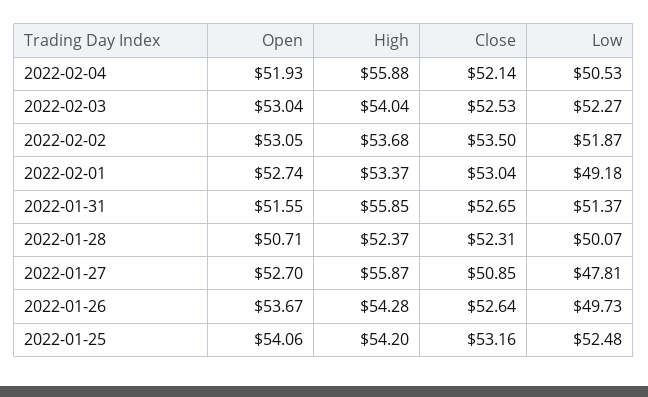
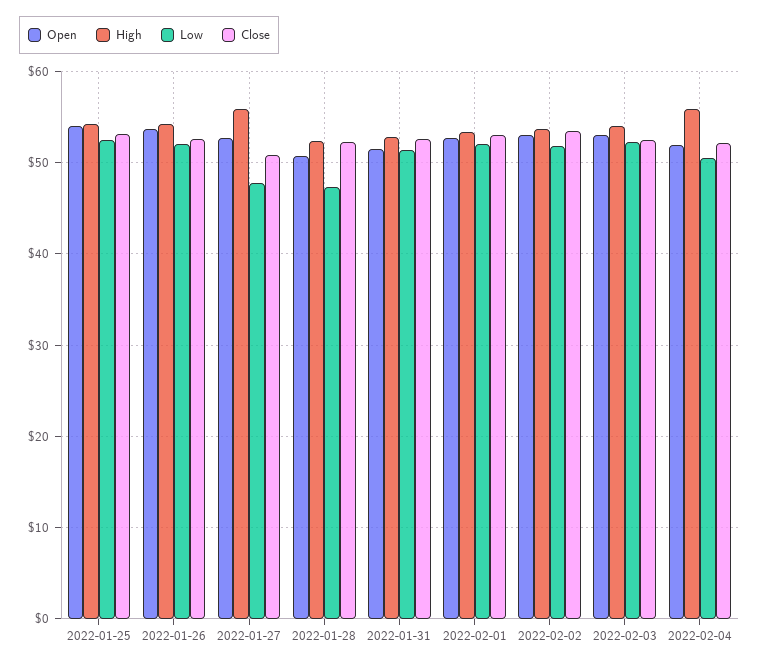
  {
    "Open": {
      "2022-02-04": 51.93,
      "2022-02-03": 53.04,
      "2022-02-02": 53.05,
      "2022-02-01": 52.74,
      "2022-01-31": 51.55,
      "2022-01-28": 50.71,
      "2022-01-27": 52.7,
      "2022-01-26": 53.67,
      "2022-01-25": 54.06
    },
    "High": {
      "2022-02-04": 55.88,
      "2022-02-03": 54.04,
      "2022-02-02": 53.68,
      "2022-02-01": 53.37,
-     "2022-01-31": 55.85,
+     "2022-01-31": 53,
      "2022-01-28": 52.37,
      "2022-01-27": 55.87,
      "2022-01-26": 54.28,
      "2022-01-25": 54.2
    },
    "Close": {
      "2022-02-04": 52.14,
      "2022-02-03": 52.53,
      "2022-02-02": 53.5,
      "2022-02-01": 53.04,
      "2022-01-31": 52.65,
      "2022-01-28": 52.31,
      "2022-01-27": 50.85,
      "2022-01-26": 52.64,
      "2022-01-25": 53.16
    },
    "Low": {
      "2022-02-04": 50.53,
      "2022-02-03": 52.27,
      "2022-02-02": 51.87,
-     "2022-02-01": 49.18,
+     "2022-02-01": 52,
      "2022-01-31": 51.37,
-     "2022-01-28": 50.07,
+     "2022-01-28": 47,
      "2022-01-27": 47.81,
-     "2022-01-26": 49.73,
+     "2022-01-26": 52,
      "2022-01-25": 52.48
    }
  }

